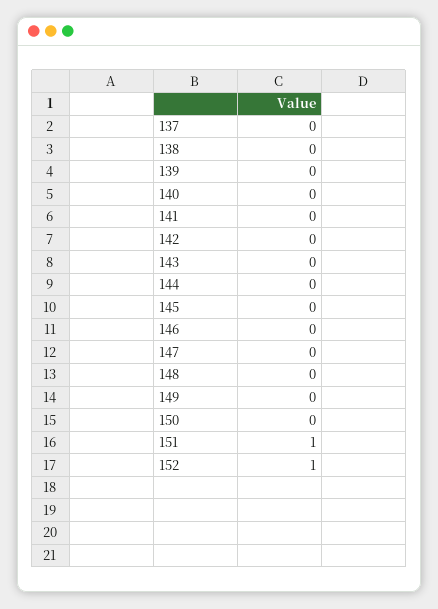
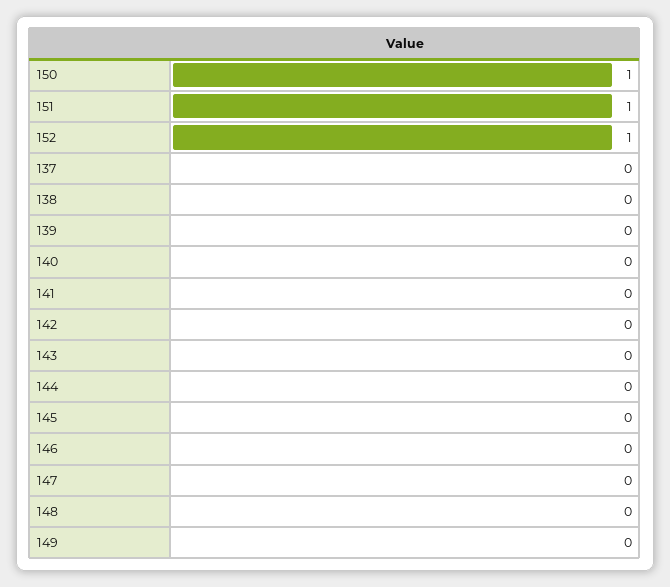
  {
    "137": 0,
    "138": 0,
    "139": 0,
    "140": 0,
    "141": 0,
    "142": 0,
    "143": 0,
    "144": 0,
    "145": 0,
    "146": 0,
    "147": 0,
    "148": 0,
    "149": 0,
-   "150": 0,
+   "150": 1,
    "151": 1,
    "152": 1
  }

